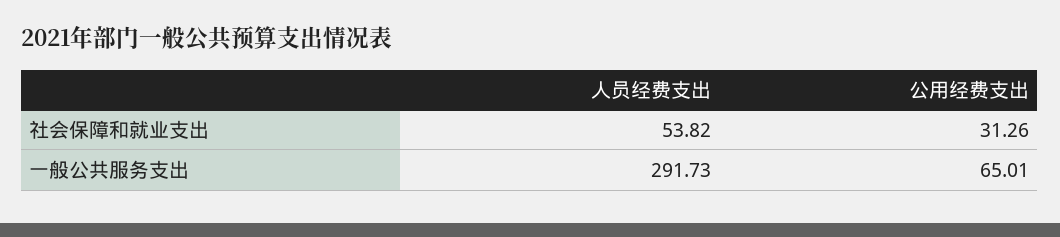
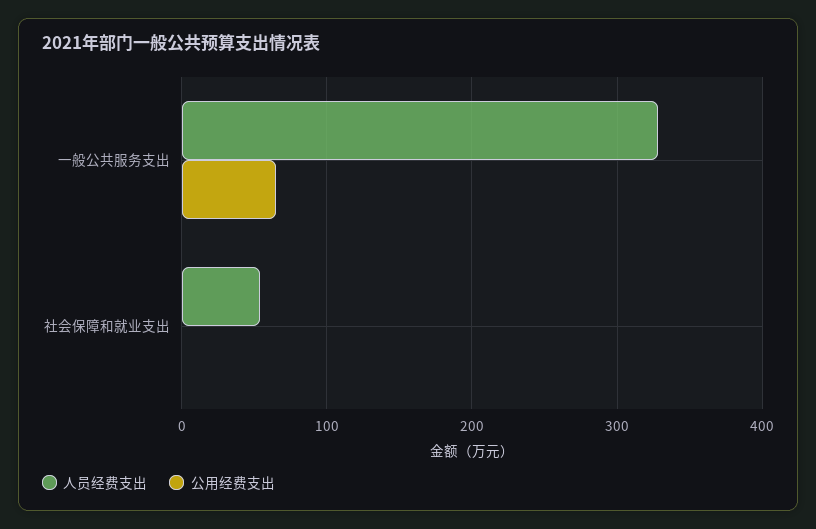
  {
    "人员经费支出": {
      "社会保障和就业支出": 53.82,
-     "一般公共服务支出": 291.73
+     "一般公共服务支出": 330
    },
    "公用经费支出": {
-     "社会保障和就业支出": 31.26,
+     "社会保障和就业支出": 0,
      "一般公共服务支出": 65.01
    }
  }

